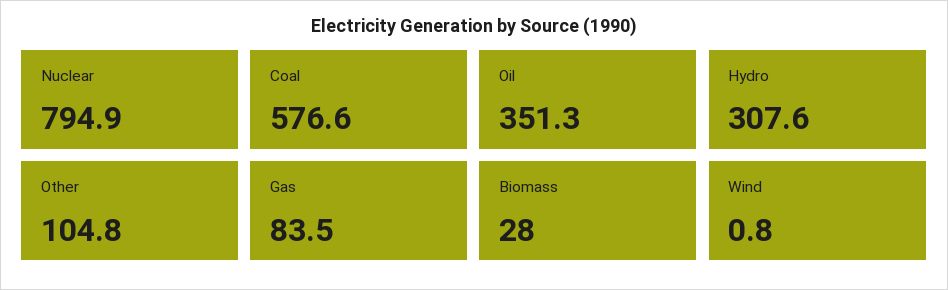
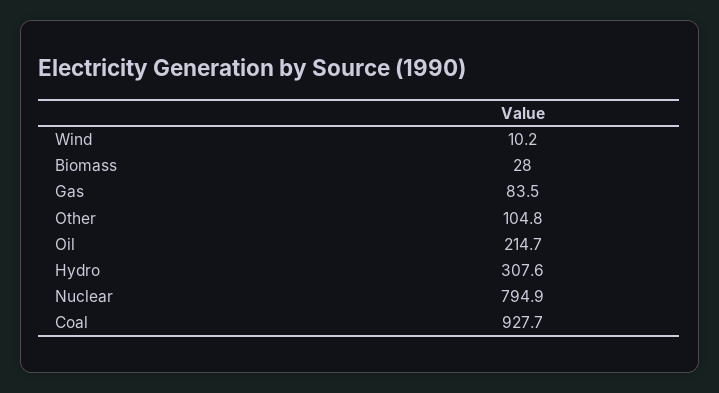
  {
    "Nuclear": 794.9,
-   "Coal": 576.6,
+   "Coal": 927.7,
-   "Oil": 351.3,
+   "Oil": 214.7,
    "Hydro": 307.6,
    "Other": 104.8,
    "Gas": 83.5,
    "Biomass": 28,
-   "Wind": 0.8
+   "Wind": 10.2
  }

